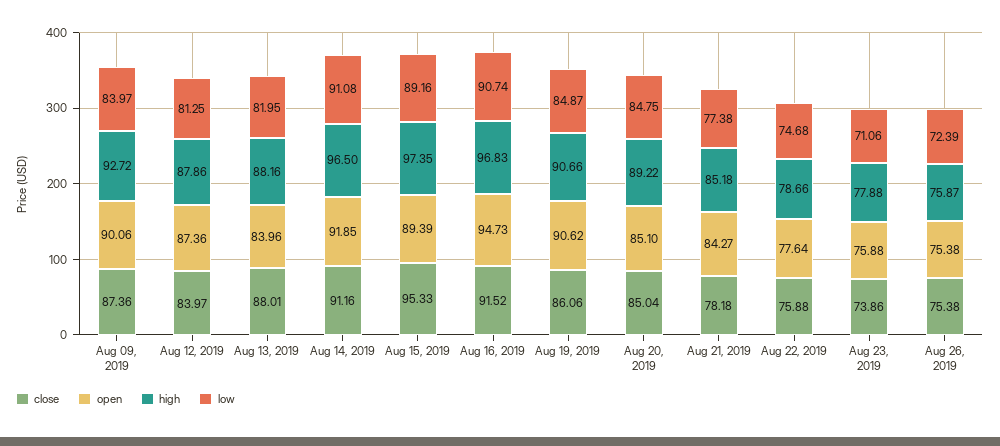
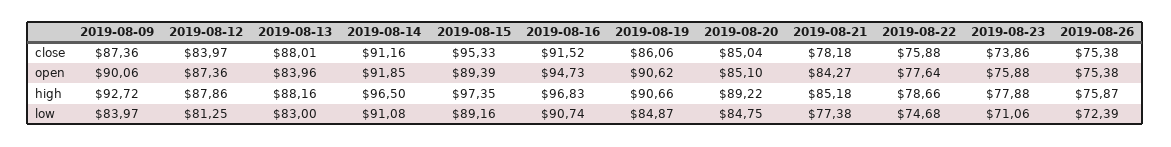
  {
    "close": {
      "Aug 09, 2019": 87.36,
      "Aug 12, 2019": 83.97,
      "Aug 13, 2019": 88.01,
      "Aug 14, 2019": 91.16,
      "Aug 15, 2019": 95.33,
      "Aug 16, 2019": 91.52,
      "Aug 19, 2019": 86.06,
      "Aug 20, 2019": 85.04,
      "Aug 21, 2019": 78.18,
      "Aug 22, 2019": 75.88,
      "Aug 23, 2019": 73.86,
      "Aug 26, 2019": 75.38
    },
    "open": {
      "Aug 09, 2019": 90.06,
      "Aug 12, 2019": 87.36,
      "Aug 13, 2019": 83.96,
      "Aug 14, 2019": 91.85,
      "Aug 15, 2019": 89.39,
      "Aug 16, 2019": 94.73,
      "Aug 19, 2019": 90.62,
      "Aug 20, 2019": 85.1,
      "Aug 21, 2019": 84.27,
      "Aug 22, 2019": 77.64,
      "Aug 23, 2019": 75.88,
      "Aug 26, 2019": 75.38
    },
    "high": {
      "Aug 09, 2019": 92.72,
      "Aug 12, 2019": 87.86,
      "Aug 13, 2019": 88.16,
      "Aug 14, 2019": 96.5,
      "Aug 15, 2019": 97.35,
      "Aug 16, 2019": 96.83,
      "Aug 19, 2019": 90.66,
      "Aug 20, 2019": 89.22,
      "Aug 21, 2019": 85.18,
      "Aug 22, 2019": 78.66,
      "Aug 23, 2019": 77.88,
      "Aug 26, 2019": 75.87
    },
    "low": {
      "Aug 09, 2019": 83.97,
      "Aug 12, 2019": 81.25,
-     "Aug 13, 2019": 81.95,
+     "Aug 13, 2019": 83,
      "Aug 14, 2019": 91.08,
      "Aug 15, 2019": 89.16,
      "Aug 16, 2019": 90.74,
      "Aug 19, 2019": 84.87,
      "Aug 20, 2019": 84.75,
      "Aug 21, 2019": 77.38,
      "Aug 22, 2019": 74.68,
      "Aug 23, 2019": 71.06,
      "Aug 26, 2019": 72.39
    }
  }

